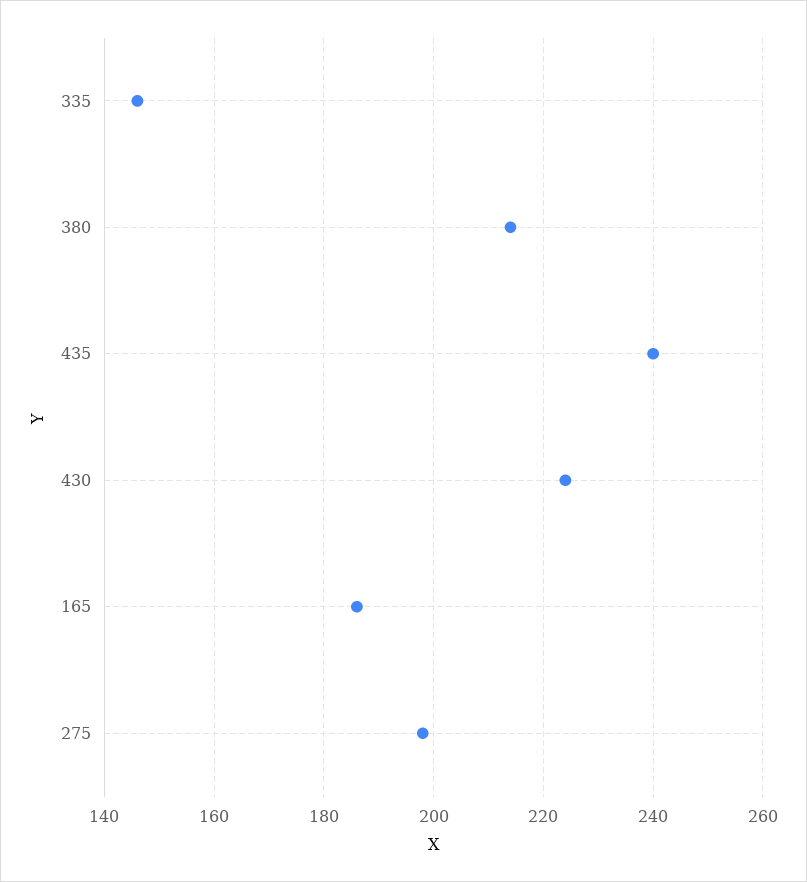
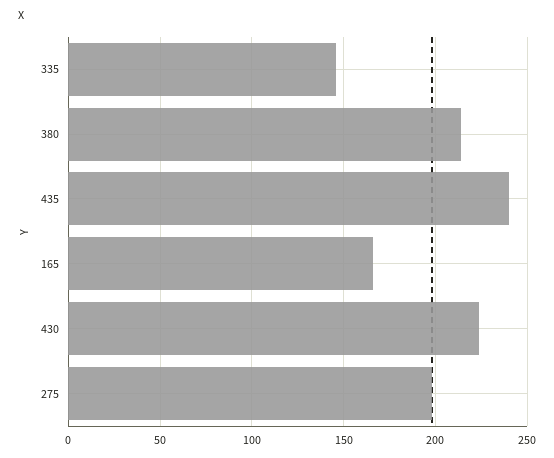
  {
    "335": 145,
    "380": 215,
    "435": 240,
    "430": 225,
-   "165": 185,
+   "165": 165,
    "275": 200
  }

